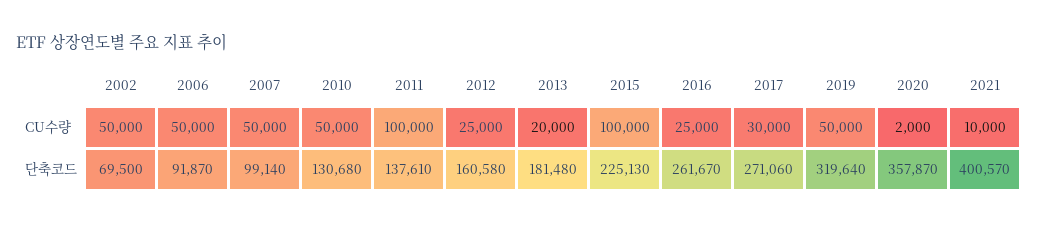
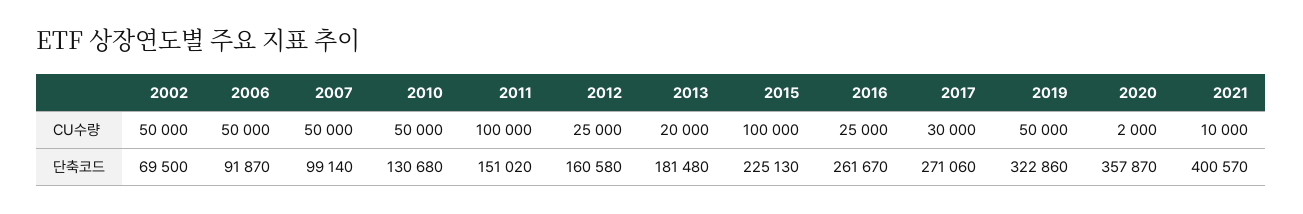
  {
    "2002": {
      "CU수량": 50000,
      "단축코드": 69500
    },
    "2006": {
      "CU수량": 50000,
      "단축코드": 91870
    },
    "2007": {
      "CU수량": 50000,
      "단축코드": 99140
    },
    "2010": {
      "CU수량": 50000,
      "단축코드": 130680
    },
    "2011": {
      "CU수량": 100000,
-     "단축코드": 137610
+     "단축코드": 151020
    },
    "2012": {
      "CU수량": 25000,
      "단축코드": 160580
    },
    "2013": {
      "CU수량": 20000,
      "단축코드": 181480
    },
    "2015": {
      "CU수량": 100000,
      "단축코드": 225130
    },
    "2016": {
      "CU수량": 25000,
      "단축코드": 261670
    },
    "2017": {
      "CU수량": 30000,
      "단축코드": 271060
    },
    "2019": {
      "CU수량": 50000,
-     "단축코드": 319640
+     "단축코드": 322860
    },
    "2020": {
      "CU수량": 2000,
      "단축코드": 357870
    },
    "2021": {
      "CU수량": 10000,
      "단축코드": 400570
    }
  }

